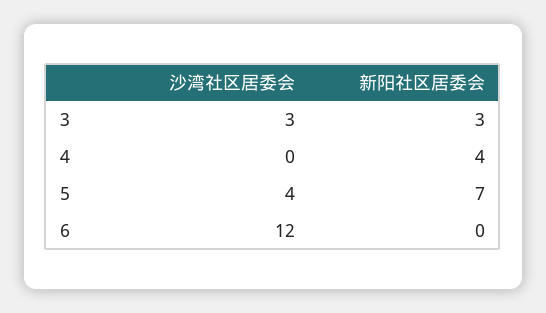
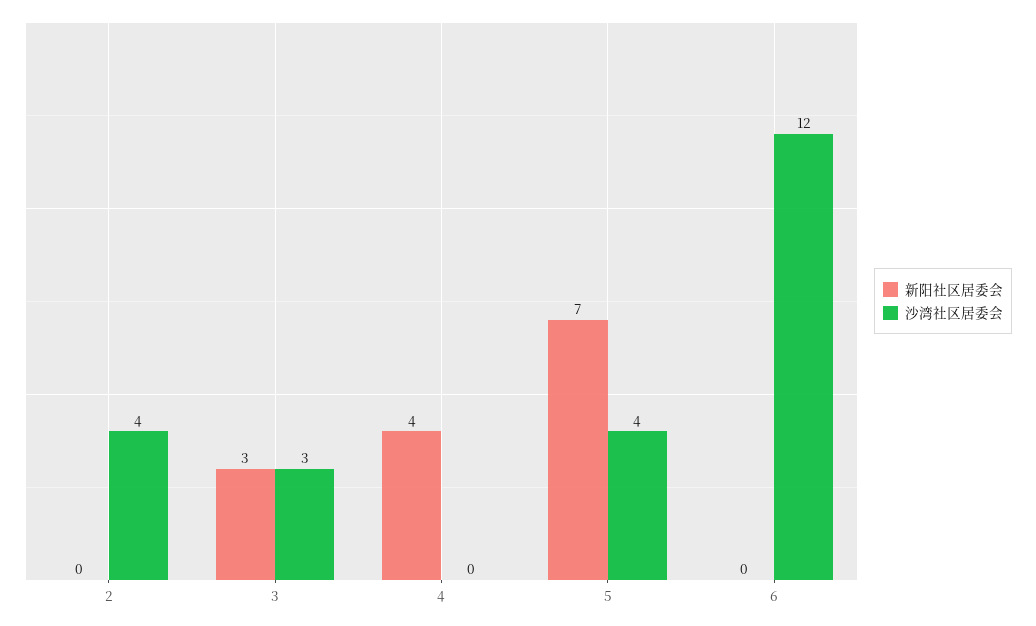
  {
    "沙湾社区居委会": {
      "3": 3,
      "4": 0,
      "5": 4,
-     "6": 12
+     "6": 12,
+     "2": 4
    },
    "新阳社区居委会": {
      "3": 3,
      "4": 4,
      "5": 7,
-     "6": 0
+     "6": 0,
+     "2": 0
    }
  }

